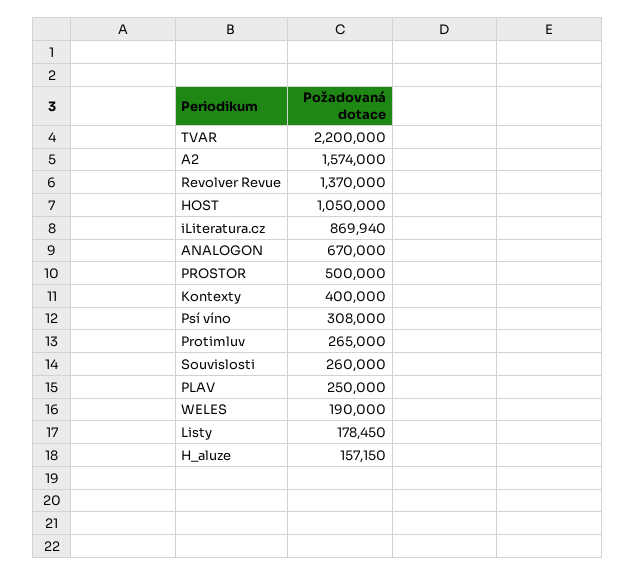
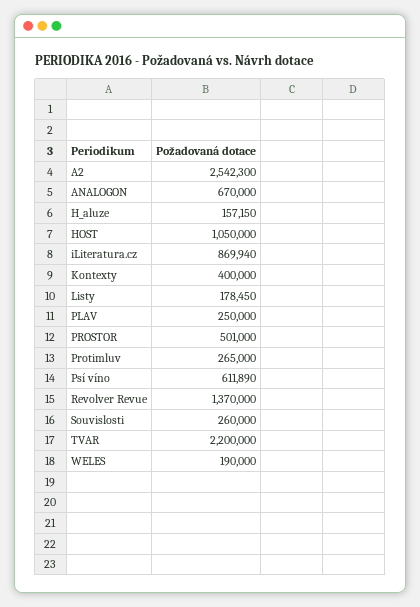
  {
    "TVAR": 2200000,
-   "A2": 1574000,
+   "A2": 2542300,
    "Revolver Revue": 1370000,
    "HOST": 1050000,
    "iLiteratura.cz": 869940,
    "ANALOGON": 670000,
-   "PROSTOR": 500000,
+   "PROSTOR": 501000,
    "Kontexty": 400000,
-   "Psí víno": 308000,
+   "Psí víno": 611890,
    "Protimluv": 265000,
    "Souvislosti": 260000,
    "PLAV": 250000,
    "WELES": 190000,
    "Listy": 178450,
    "H_aluze": 157150
  }

